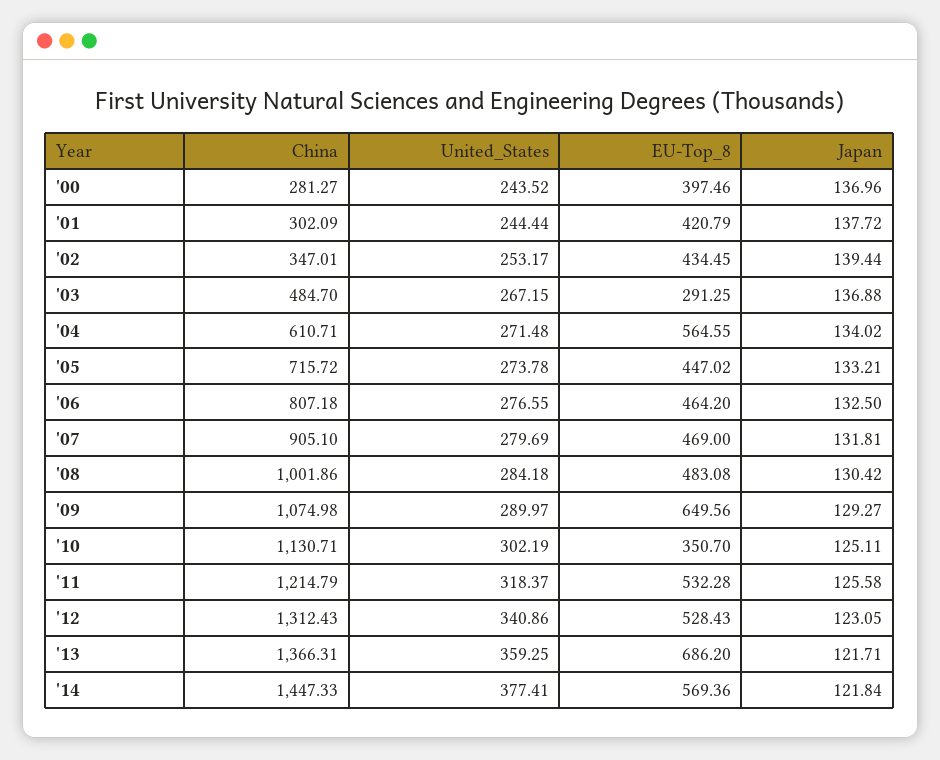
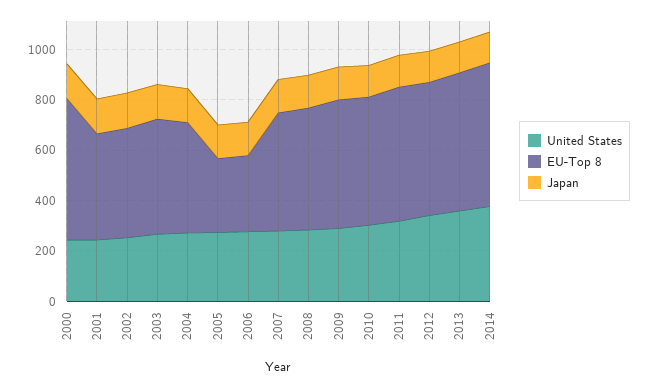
  {
-   "China": {
-     "'00": 281.27,
-     "'01": 302.09,
-     "'02": 347.01,
-     "'03": 484.7,
-     "'04": 610.71,
-     "'05": 715.72,
-     "'06": 807.18,
-     "'07": 905.1,
-     "'08": 1001.86,
-     "'09": 1074.98,
-     "'10": 1130.71,
-     "'11": 1214.79,
-     "'12": 1312.43,
-     "'13": 1366.31,
-     "'14": 1447.33
-   },
    "United_States": {
      "'00": 243.52,
      "'01": 244.44,
      "'02": 253.17,
      "'03": 267.15,
      "'04": 271.48,
      "'05": 273.78,
      "'06": 276.55,
      "'07": 279.69,
      "'08": 284.18,
      "'09": 289.97,
      "'10": 302.19,
      "'11": 318.37,
      "'12": 340.86,
      "'13": 359.25,
      "'14": 377.41
    },
    "EU-Top_8": {
-     "'00": 397.46,
+     "'00": 550,
      "'01": 420.79,
      "'02": 434.45,
-     "'03": 291.25,
+     "'03": 450,
-     "'04": 564.55,
+     "'04": 450,
-     "'05": 447.02,
+     "'05": 300,
-     "'06": 464.2,
+     "'06": 300,
      "'07": 469,
      "'08": 483.08,
-     "'09": 649.56,
+     "'09": 500,
-     "'10": 350.7,
+     "'10": 500,
      "'11": 532.28,
      "'12": 528.43,
-     "'13": 686.2,
+     "'13": 550,
      "'14": 569.36
    },
    "Japan": {
      "'00": 136.96,
      "'01": 137.72,
      "'02": 139.44,
      "'03": 136.88,
      "'04": 134.02,
      "'05": 133.21,
      "'06": 132.5,
      "'07": 131.81,
      "'08": 130.42,
      "'09": 129.27,
      "'10": 125.11,
      "'11": 125.58,
      "'12": 123.05,
      "'13": 121.71,
      "'14": 121.84
    }
  }

